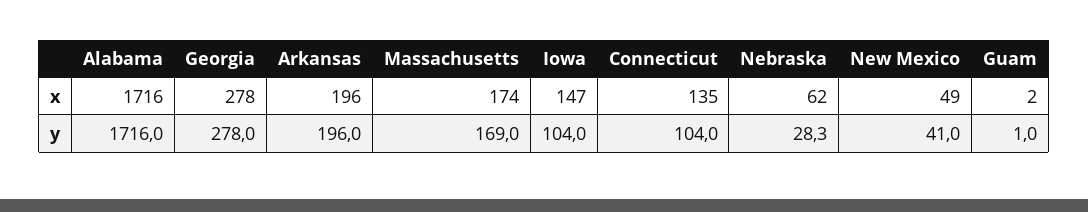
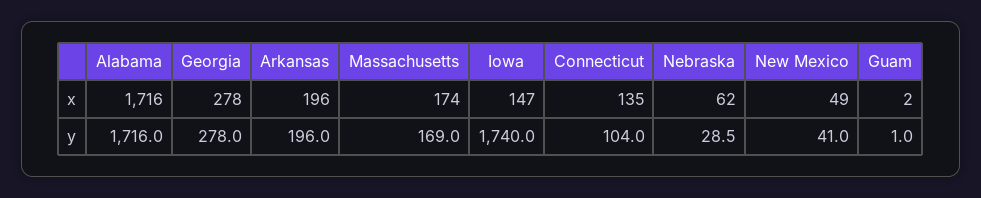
  {
    "Alabama": {
      "x": 1716,
      "y": 1716
    },
    "Georgia": {
      "x": 278,
      "y": 278
    },
    "Arkansas": {
      "x": 196,
      "y": 196
    },
    "Massachusetts": {
      "x": 174,
      "y": 169
    },
    "Iowa": {
      "x": 147,
-     "y": 104
+     "y": 1740
    },
    "Connecticut": {
      "x": 135,
      "y": 104
    },
    "Nebraska": {
      "x": 62,
-     "y": 28.3
+     "y": 28.5
    },
    "New Mexico": {
      "x": 49,
      "y": 41
    },
    "Guam": {
      "x": 2,
      "y": 1
    }
  }

